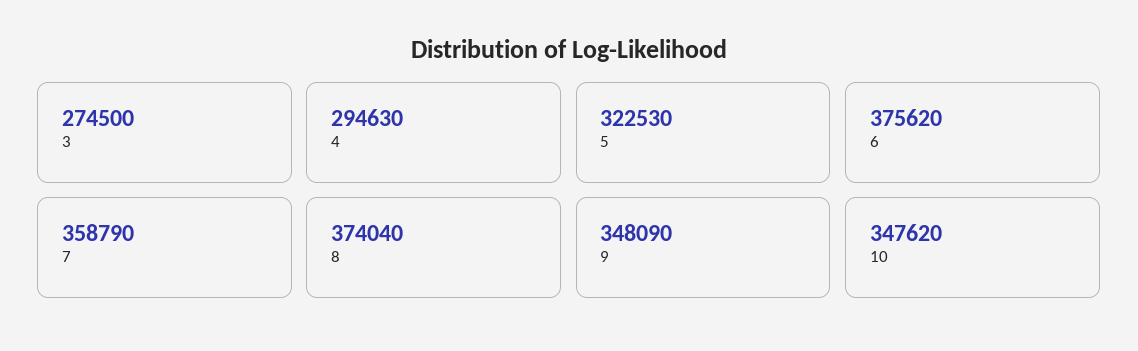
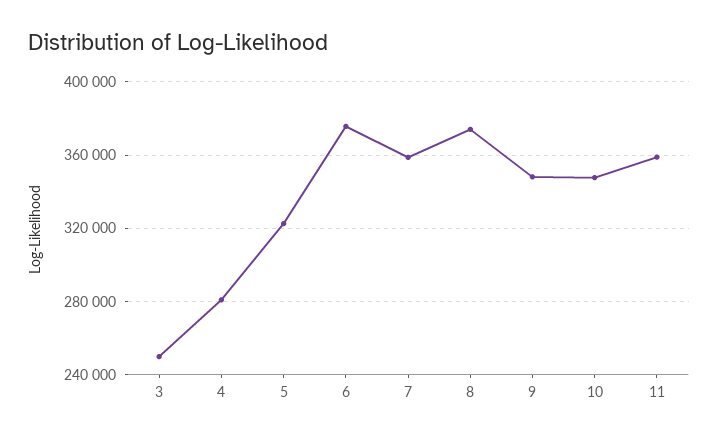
  {
-   "3": 274500,
+   "3": 250000,
-   "4": 294630,
+   "4": 280000,
    "5": 322530,
    "6": 375620,
    "7": 358790,
    "8": 374040,
    "9": 348090,
-   "10": 347620
+   "10": 347620,
+   "11": 360000
  }

